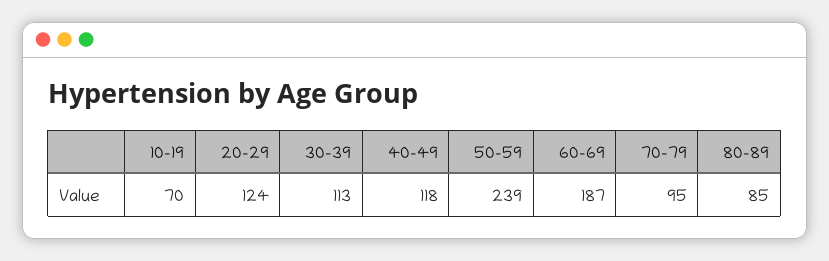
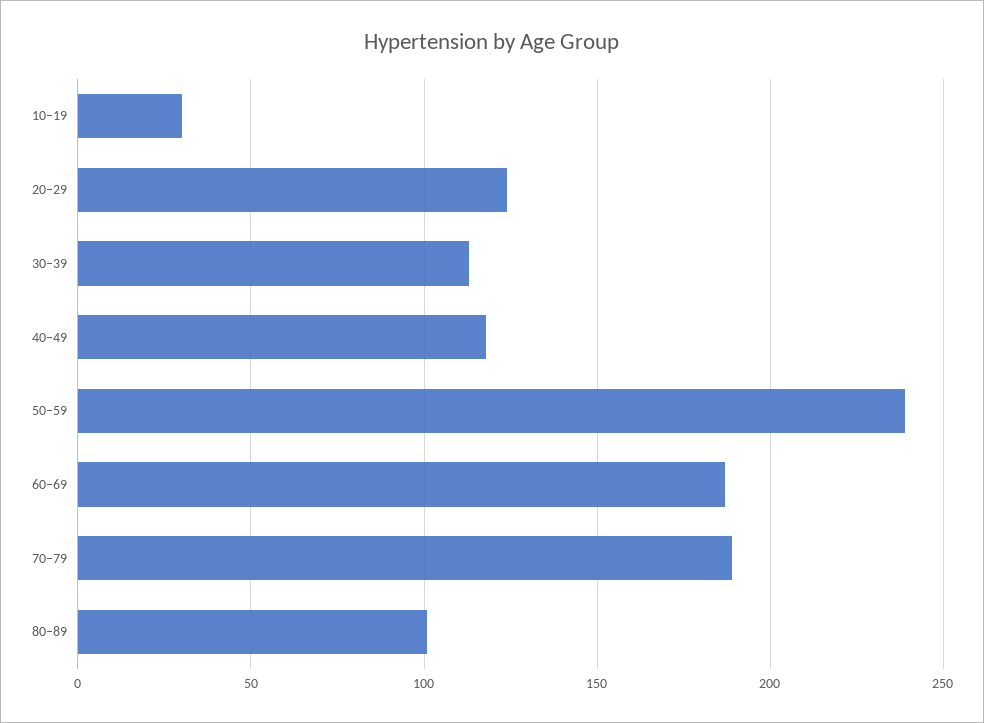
  {
-   "10–19": 70,
+   "10–19": 30,
    "20–29": 124,
    "30–39": 113,
    "40–49": 118,
    "50–59": 239,
    "60–69": 187,
-   "70–79": 95,
+   "70–79": 190,
-   "80–89": 85
+   "80–89": 100
  }

